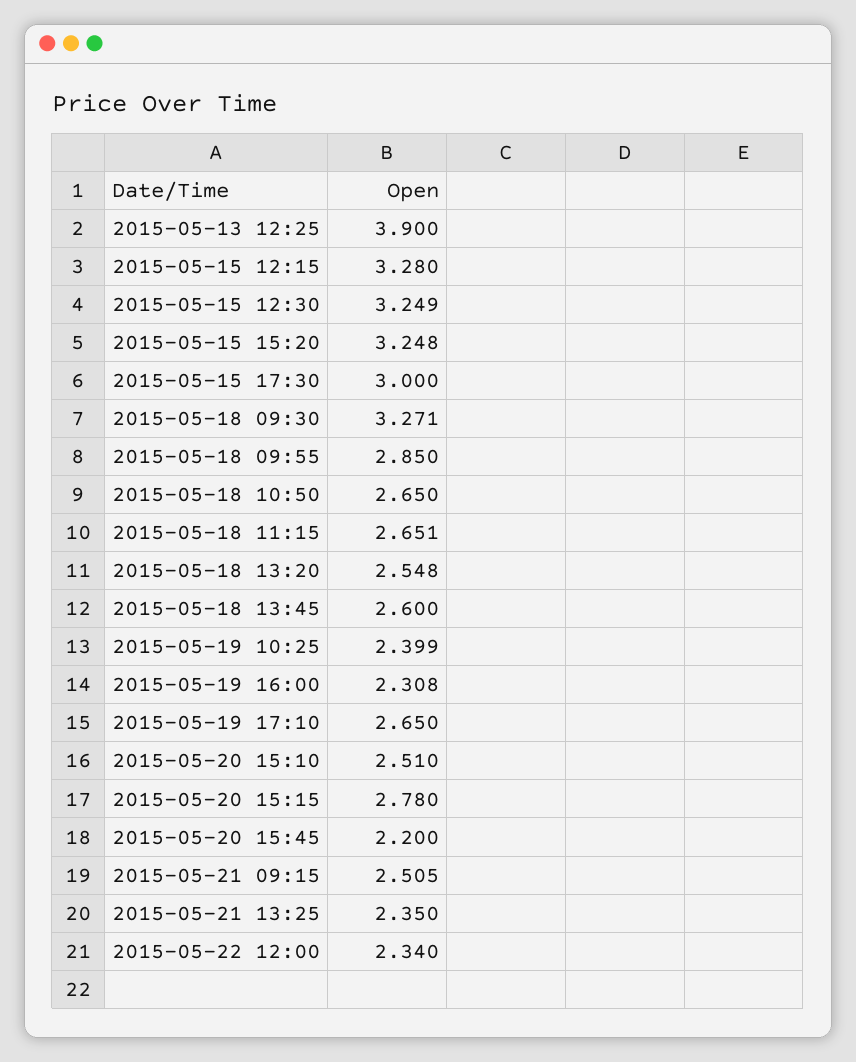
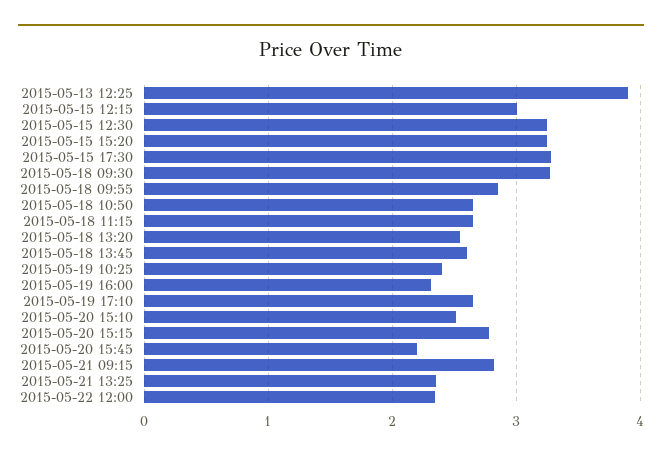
  {
    "2015-05-13 12:25": 3.9,
-   "2015-05-15 12:15": 3.28,
+   "2015-05-15 12:15": 3,
    "2015-05-15 12:30": 3.249,
    "2015-05-15 15:20": 3.248,
-   "2015-05-15 17:30": 3,
+   "2015-05-15 17:30": 3.3,
    "2015-05-18 09:30": 3.271,
    "2015-05-18 09:55": 2.85,
    "2015-05-18 10:50": 2.65,
    "2015-05-18 11:15": 2.651,
    "2015-05-18 13:20": 2.548,
    "2015-05-18 13:45": 2.6,
    "2015-05-19 10:25": 2.399,
    "2015-05-19 16:00": 2.308,
    "2015-05-19 17:10": 2.65,
    "2015-05-20 15:10": 2.51,
    "2015-05-20 15:15": 2.78,
    "2015-05-20 15:45": 2.2,
-   "2015-05-21 09:15": 2.505,
+   "2015-05-21 09:15": 2.8,
    "2015-05-21 13:25": 2.35,
    "2015-05-22 12:00": 2.34
  }

